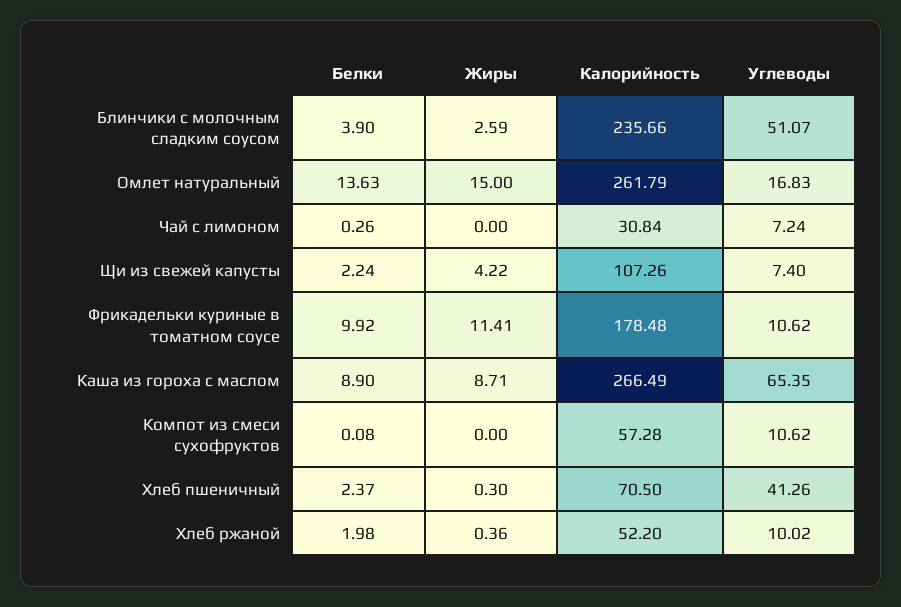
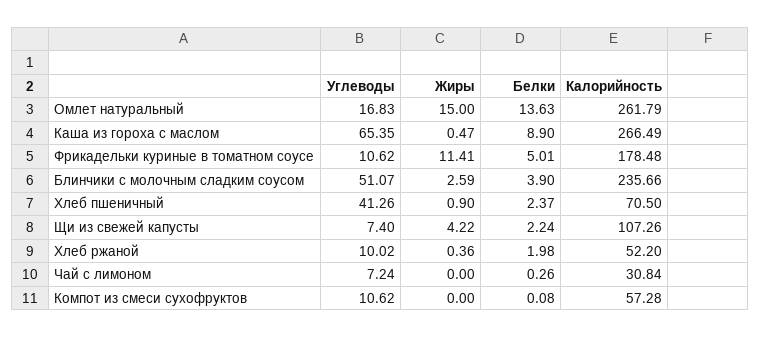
  {
    "Белки": {
      "Блинчики с молочным сладким соусом": 3.9,
      "Омлет натуральный": 13.63,
      "Чай с лимоном": 0.26,
      "Щи из свежей капусты": 2.24,
-     "Фрикадельки куриные в томатном соусе": 9.92,
+     "Фрикадельки куриные в томатном соусе": 5.01,
      "Каша из гороха с маслом": 8.9,
      "Компот из смеси сухофруктов": 0.08,
      "Хлеб пшеничный": 2.37,
      "Хлеб ржаной": 1.98
    },
    "Жиры": {
      "Блинчики с молочным сладким соусом": 2.59,
      "Омлет натуральный": 15,
      "Чай с лимоном": 0,
      "Щи из свежей капусты": 4.22,
      "Фрикадельки куриные в томатном соусе": 11.41,
-     "Каша из гороха с маслом": 8.71,
+     "Каша из гороха с маслом": 0.47,
      "Компот из смеси сухофруктов": 0,
-     "Хлеб пшеничный": 0.3,
+     "Хлеб пшеничный": 0.9,
      "Хлеб ржаной": 0.36
    },
    "Калорийность": {
      "Блинчики с молочным сладким соусом": 235.66,
      "Омлет натуральный": 261.79,
      "Чай с лимоном": 30.84,
      "Щи из свежей капусты": 107.26,
      "Фрикадельки куриные в томатном соусе": 178.48,
      "Каша из гороха с маслом": 266.49,
      "Компот из смеси сухофруктов": 57.28,
      "Хлеб пшеничный": 70.5,
      "Хлеб ржаной": 52.2
    },
    "Углеводы": {
      "Блинчики с молочным сладким соусом": 51.07,
      "Омлет натуральный": 16.83,
      "Чай с лимоном": 7.24,
      "Щи из свежей капусты": 7.4,
      "Фрикадельки куриные в томатном соусе": 10.62,
      "Каша из гороха с маслом": 65.35,
      "Компот из смеси сухофруктов": 10.62,
      "Хлеб пшеничный": 41.26,
      "Хлеб ржаной": 10.02
    }
  }

